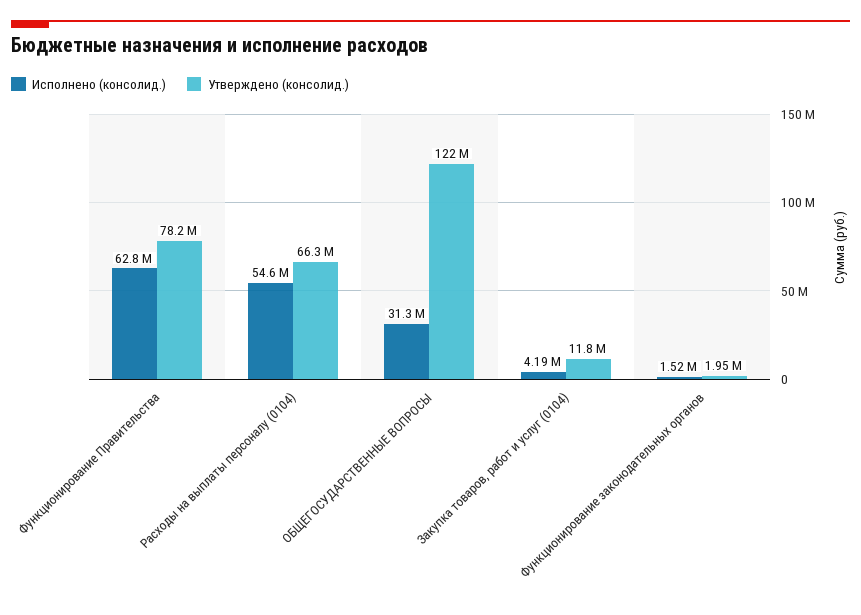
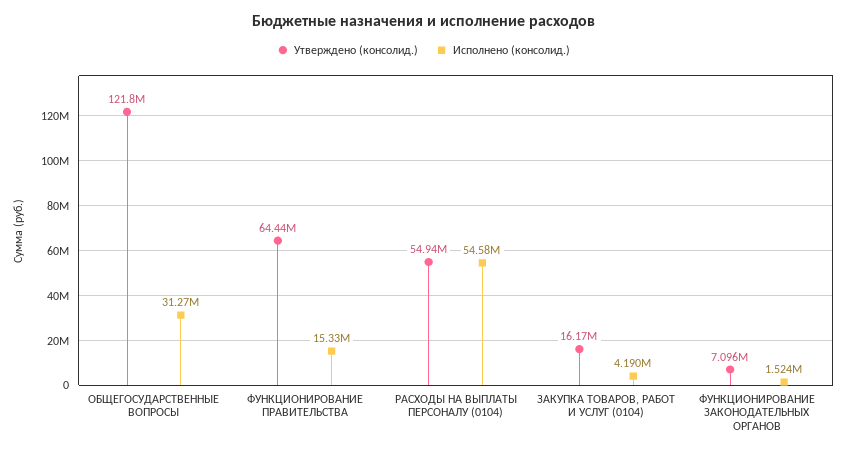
  {
    "Исполнено (консолид.)": {
-     "Функционирование Правительства": 62800000,
+     "Функционирование Правительства": 15330000,
      "Расходы на выплаты персоналу (0104)": 54580000,
      "ОБЩЕГОСУДАРСТВЕННЫЕ ВОПРОСЫ": 31270000,
      "Закупка товаров, работ и услуг (0104)": 4190000,
      "Функционирование законодательных органов": 1524000
    },
    "Утверждено (консолид.)": {
-     "Функционирование Правительства": 78200000,
+     "Функционирование Правительства": 64440000,
-     "Расходы на выплаты персоналу (0104)": 66300000,
+     "Расходы на выплаты персоналу (0104)": 54940000,
      "ОБЩЕГОСУДАРСТВЕННЫЕ ВОПРОСЫ": 121800000,
-     "Закупка товаров, работ и услуг (0104)": 11800000,
+     "Закупка товаров, работ и услуг (0104)": 16170000,
-     "Функционирование законодательных органов": 1950000
+     "Функционирование законодательных органов": 7096000
    }
  }

